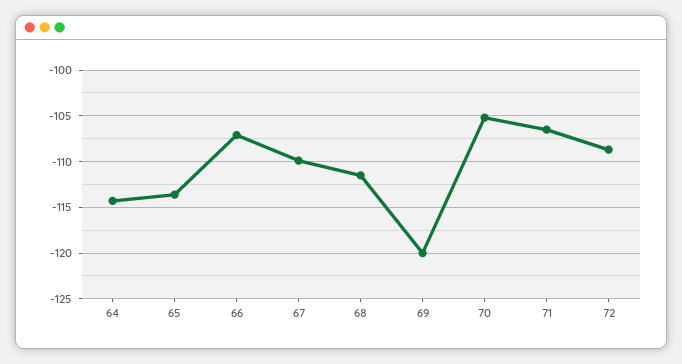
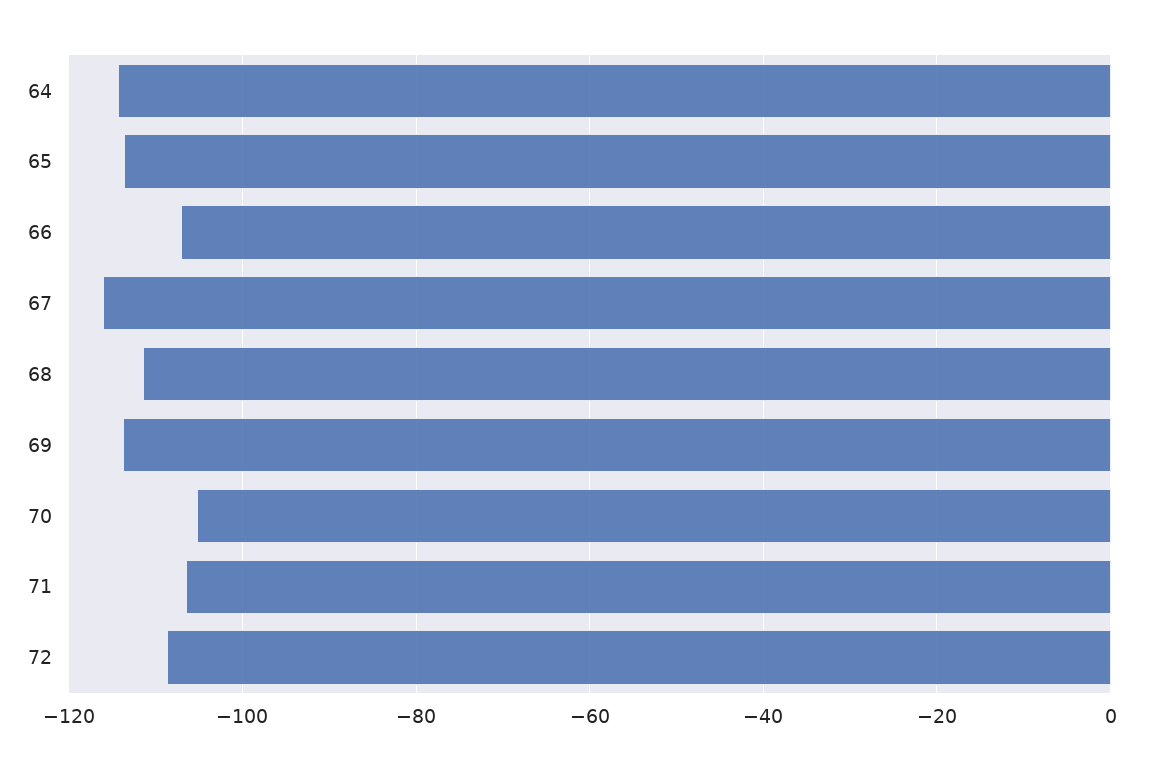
  {
    "64": -114,
    "65": -114,
    "66": -107,
-   "67": -110,
+   "67": -116,
    "68": -112,
-   "69": -120,
+   "69": -114,
    "70": -105,
    "71": -107,
    "72": -109
  }

